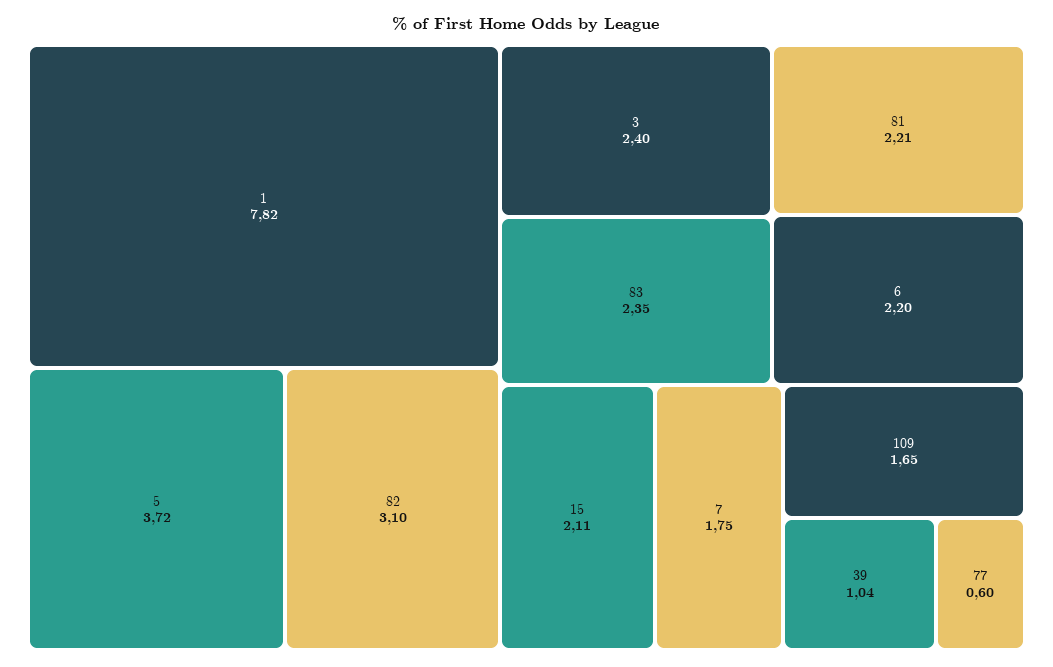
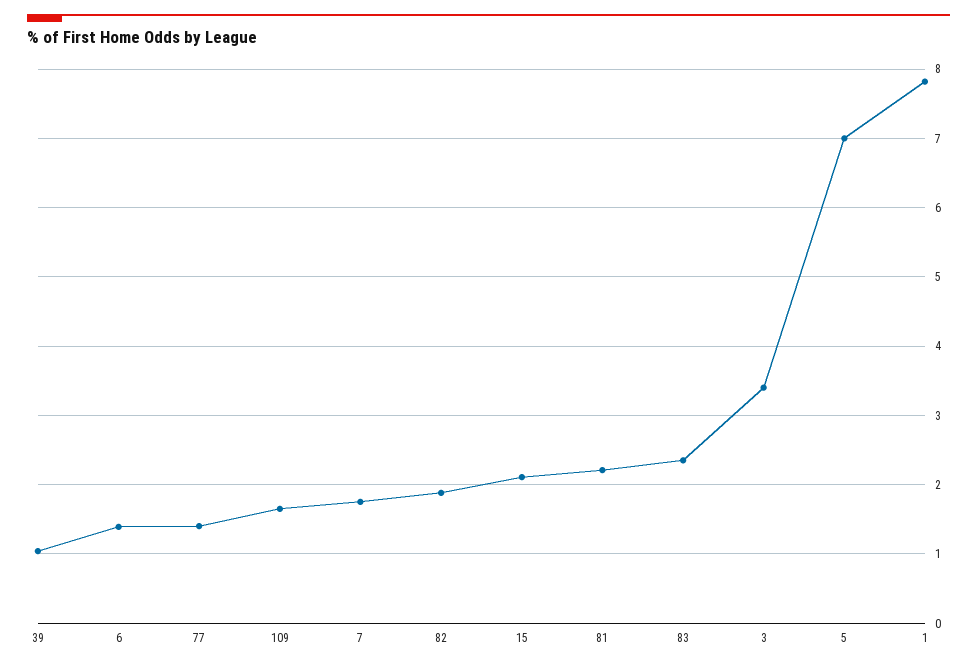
  {
    "1": 7.82,
-   "5": 3.72,
+   "5": 7,
-   "82": 3.1,
+   "82": 1.9,
-   "3": 2.4,
+   "3": 3.4,
    "83": 2.35,
    "81": 2.21,
-   "6": 2.2,
+   "6": 1.4,
    "15": 2.11,
    "7": 1.75,
    "109": 1.65,
    "39": 1.04,
-   "77": 0.6
+   "77": 1.4
  }

